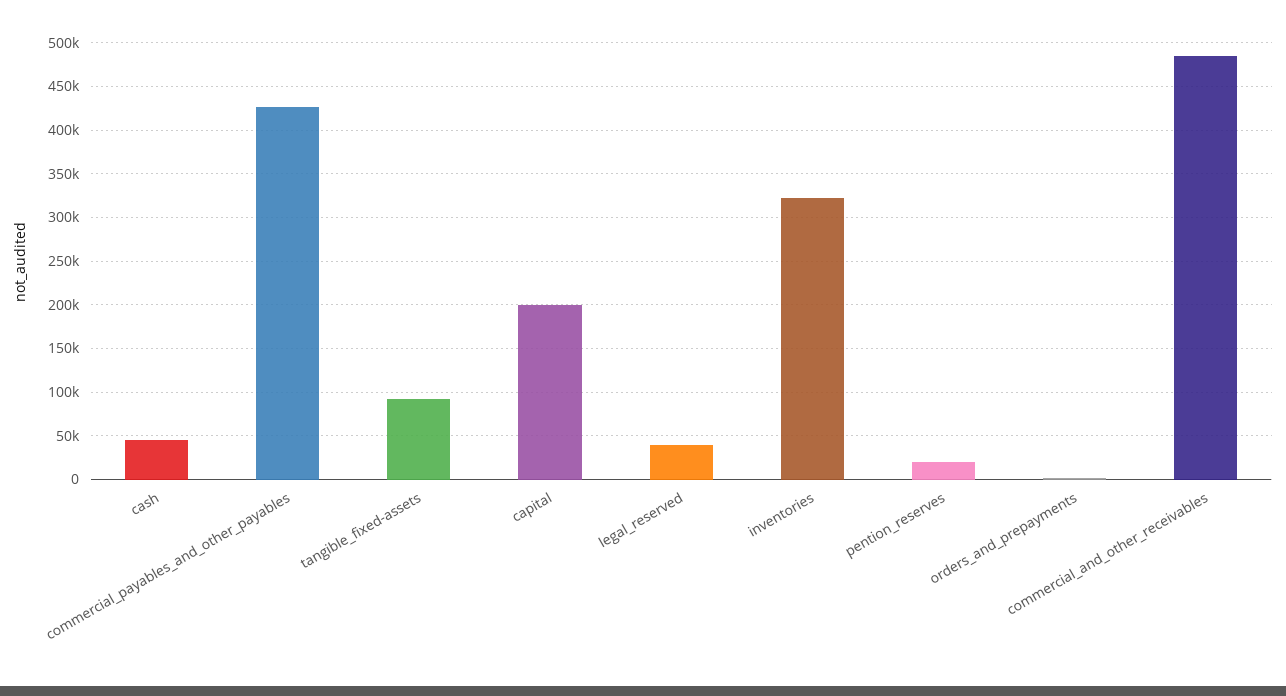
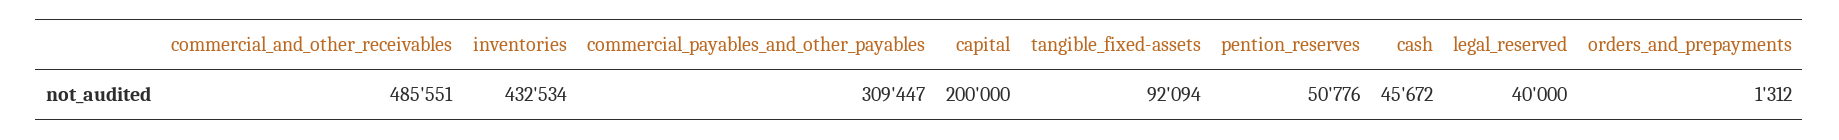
  {
    "cash": 45672,
-   "commercial_payables_and_other_payables": 430000,
+   "commercial_payables_and_other_payables": 309447,
    "tangible_fixed-assets": 92094,
    "capital": 200000,
    "legal_reserved": 40000,
-   "inventories": 320000,
+   "inventories": 432534,
-   "pention_reserves": 20000,
+   "pention_reserves": 50776,
    "orders_and_prepayments": 1312,
    "commercial_and_other_receivables": 485551
  }

